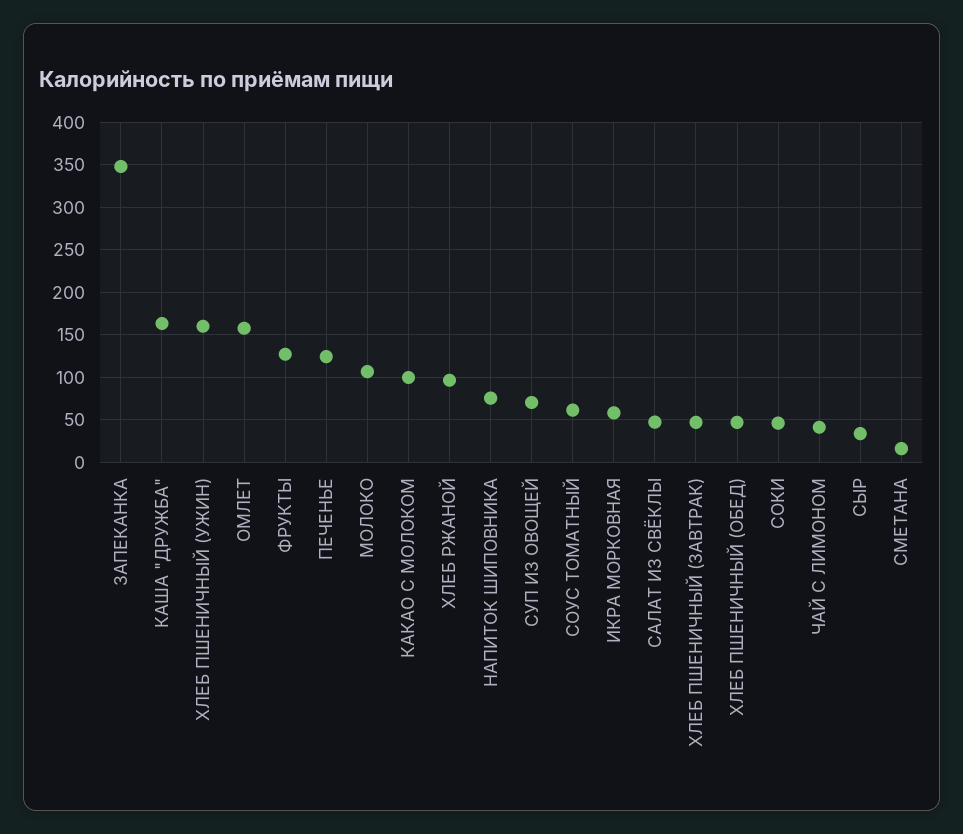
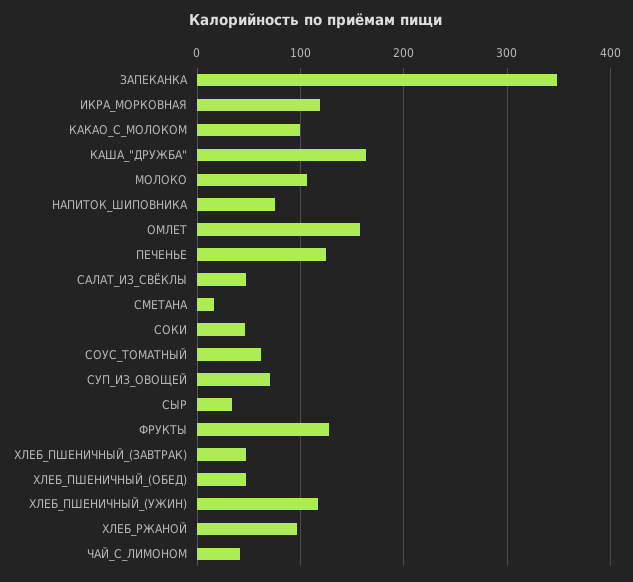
  {
    "ЗАПЕКАНКА": 350,
    "КАША \"ДРУЖБА\"": 160,
-   "ХЛЕБ ПШЕНИЧНЫЙ (УЖИН)": 160,
+   "ХЛЕБ ПШЕНИЧНЫЙ (УЖИН)": 120,
    "ОМЛЕТ": 160,
    "ФРУКТЫ": 130,
    "ПЕЧЕНЬЕ": 120,
    "МОЛОКО": 110,
    "КАКАО С МОЛОКОМ": 100,
    "ХЛЕБ РЖАНОЙ": 100,
    "НАПИТОК ШИПОВНИКА": 80,
    "СУП ИЗ ОВОЩЕЙ": 70,
    "СОУС ТОМАТНЫЙ": 60,
-   "ИКРА МОРКОВНАЯ": 60,
+   "ИКРА МОРКОВНАЯ": 120,
    "САЛАТ ИЗ СВЁКЛЫ": 50,
    "ХЛЕБ ПШЕНИЧНЫЙ (ЗАВТРАК)": 50,
    "ХЛЕБ ПШЕНИЧНЫЙ (ОБЕД)": 50,
    "СОКИ": 50,
    "ЧАЙ С ЛИМОНОМ": 40,
    "СЫР": 30,
    "СМЕТАНА": 20
  }

